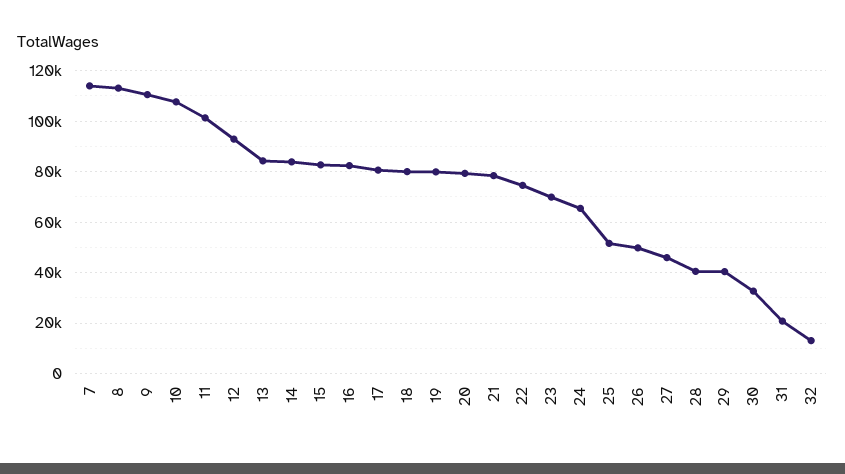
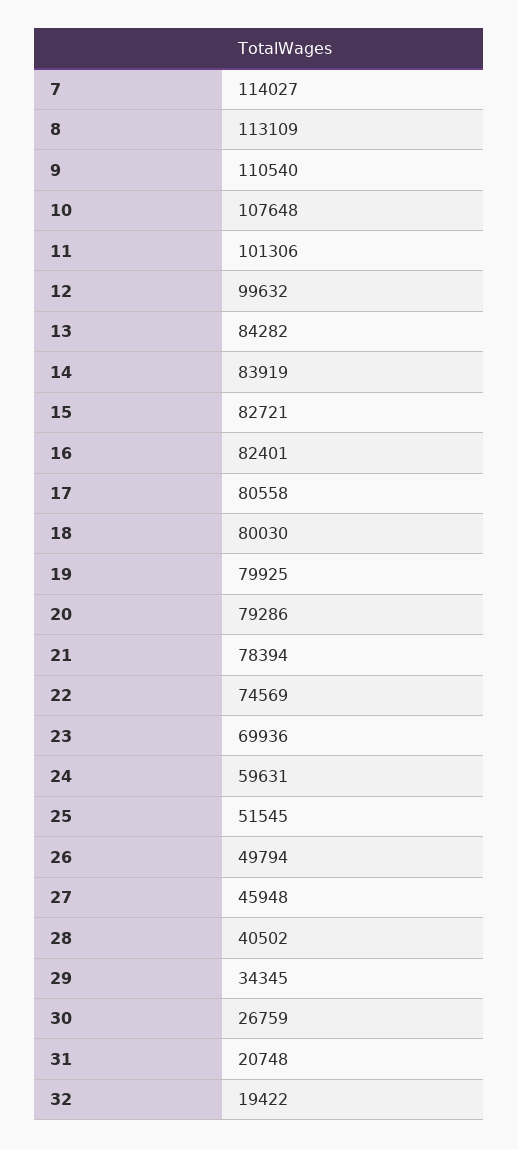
  {
    "7": 114027,
    "8": 113109,
    "9": 110540,
    "10": 107648,
    "11": 101306,
-   "12": 92500,
+   "12": 99632,
    "13": 84282,
    "14": 83919,
    "15": 82721,
    "16": 82401,
    "17": 80558,
    "18": 80030,
    "19": 79925,
    "20": 79286,
    "21": 78394,
    "22": 74569,
    "23": 69936,
-   "24": 65000,
+   "24": 59631,
    "25": 51545,
    "26": 49794,
    "27": 45948,
    "28": 40502,
-   "29": 40000,
+   "29": 34345,
-   "30": 32500,
+   "30": 26759,
    "31": 20748,
-   "32": 12500
+   "32": 19422
  }

